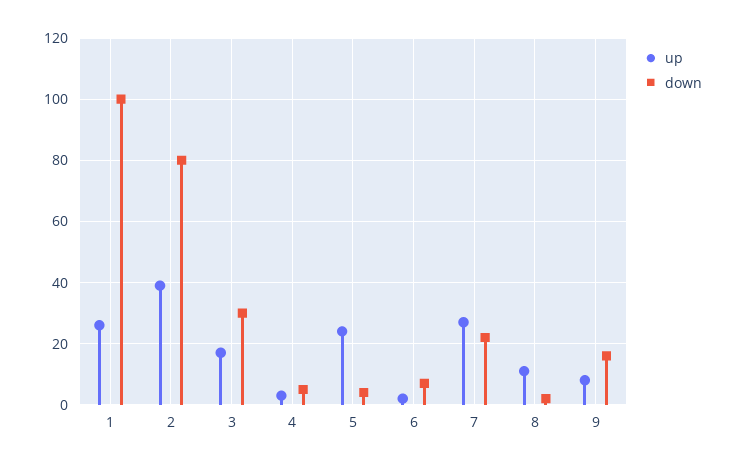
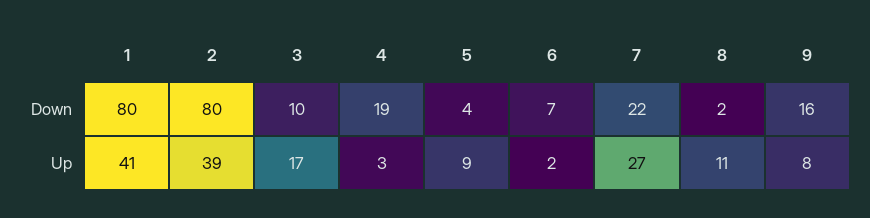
  {
    "up": {
-     "1": 25,
+     "1": 41,
      "2": 39,
      "3": 17,
      "4": 3,
-     "5": 25,
+     "5": 9,
      "6": 2,
      "7": 27,
      "8": 11,
      "9": 8
    },
    "down": {
-     "1": 100,
+     "1": 80,
      "2": 80,
-     "3": 30,
+     "3": 10,
-     "4": 5,
+     "4": 19,
      "5": 4,
      "6": 7,
      "7": 22,
      "8": 2,
      "9": 16
    }
  }

